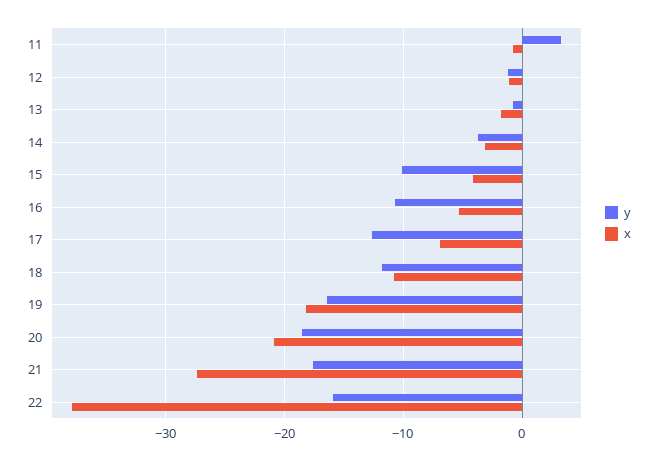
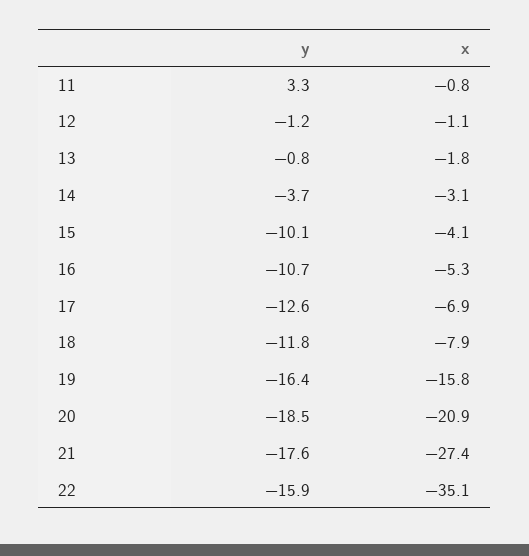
  {
    "y": {
      "11": 3.3,
      "12": -1.2,
      "13": -0.8,
      "14": -3.7,
      "15": -10.1,
      "16": -10.7,
      "17": -12.6,
      "18": -11.8,
      "19": -16.4,
      "20": -18.5,
      "21": -17.6,
      "22": -15.9
    },
    "x": {
      "11": -0.8,
      "12": -1.1,
      "13": -1.8,
      "14": -3.1,
      "15": -4.1,
      "16": -5.3,
      "17": -6.9,
-     "18": -11,
+     "18": -7.9,
-     "19": -18,
+     "19": -15.8,
      "20": -20.9,
      "21": -27.4,
-     "22": -38
+     "22": -35.1
    }
  }

